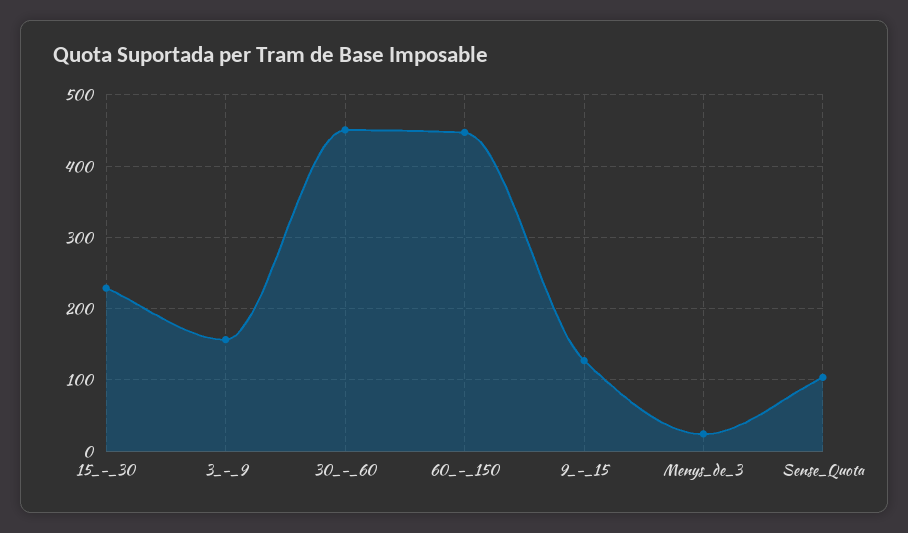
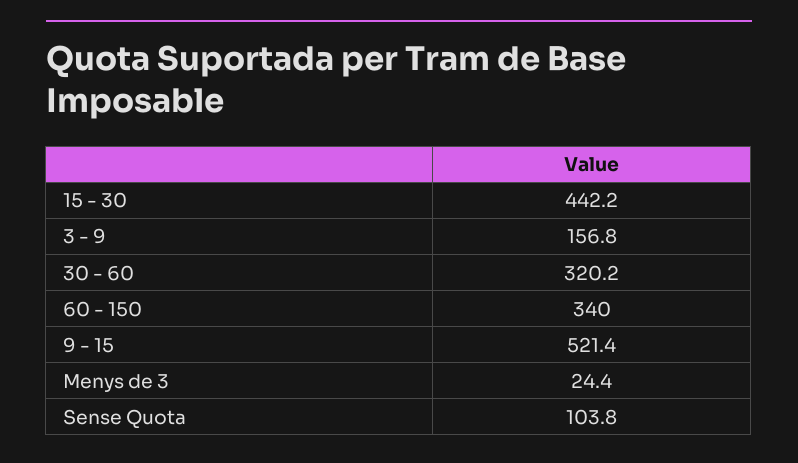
  {
-   "15_-_30": 230,
+   "15_-_30": 442.2,
    "3_-_9": 156.8,
-   "30_-_60": 450,
+   "30_-_60": 320.2,
-   "60_-_150": 450,
+   "60_-_150": 340,
-   "9_-_15": 130,
+   "9_-_15": 521.4,
    "Menys_de_3": 24.4,
    "Sense_Quota": 103.8
  }

